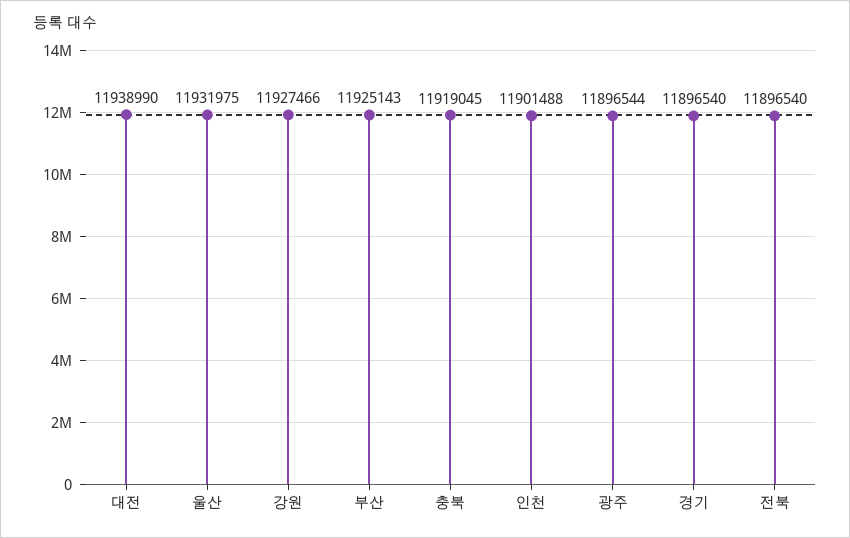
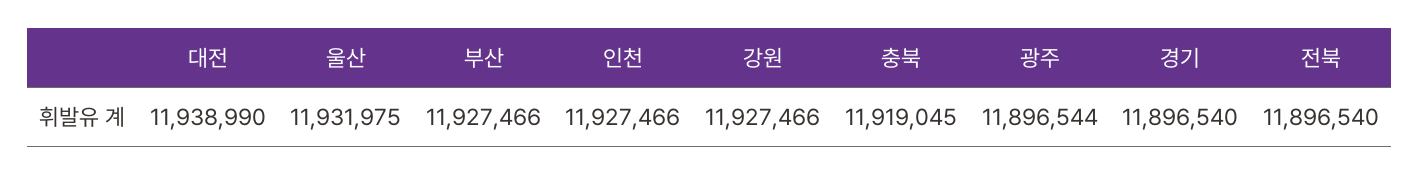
  {
    "대전": 11938990,
    "울산": 11931975,
    "강원": 11927466,
-   "부산": 11925143,
+   "부산": 11927466,
    "충북": 11919045,
-   "인천": 11901488,
+   "인천": 11927466,
    "광주": 11896544,
    "경기": 11896540,
    "전북": 11896540
  }

